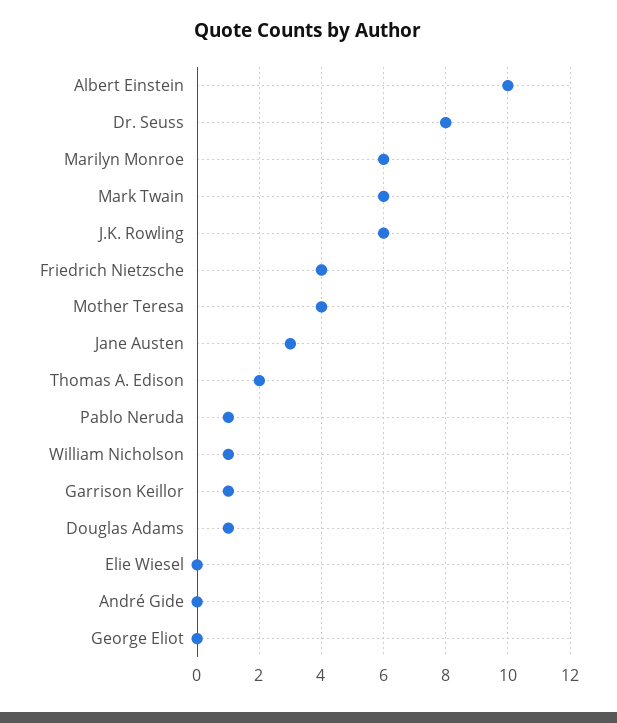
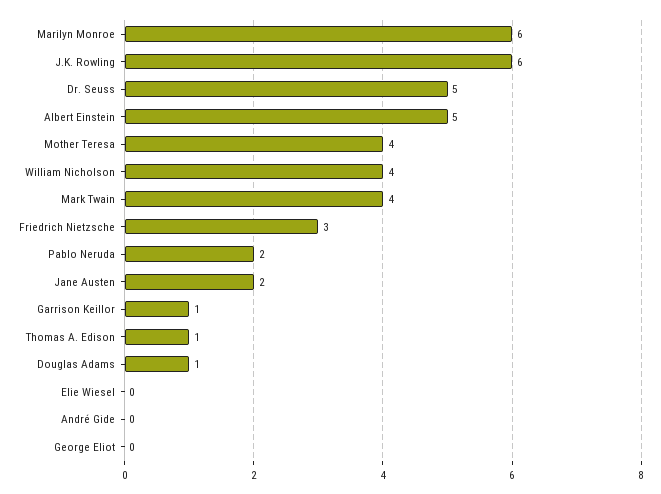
  {
-   "Albert Einstein": 10,
+   "Albert Einstein": 5,
-   "Dr. Seuss": 8,
+   "Dr. Seuss": 5,
    "Marilyn Monroe": 6,
-   "Mark Twain": 6,
+   "Mark Twain": 4,
    "J.K. Rowling": 6,
-   "Friedrich Nietzsche": 4,
+   "Friedrich Nietzsche": 3,
    "Mother Teresa": 4,
-   "Jane Austen": 3,
+   "Jane Austen": 2,
-   "Thomas A. Edison": 2,
+   "Thomas A. Edison": 1,
-   "Pablo Neruda": 1,
+   "Pablo Neruda": 2,
-   "William Nicholson": 1,
+   "William Nicholson": 4,
    "Garrison Keillor": 1,
    "Douglas Adams": 1,
    "Elie Wiesel": 0,
    "André Gide": 0,
    "George Eliot": 0
  }

